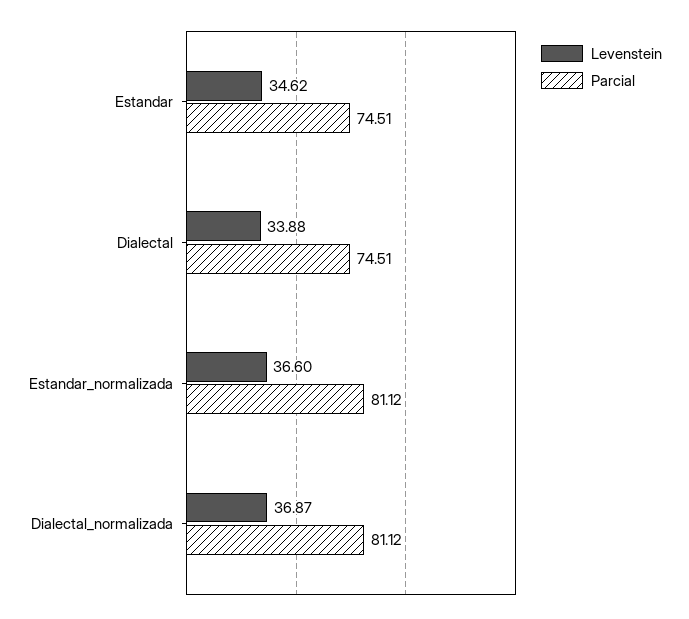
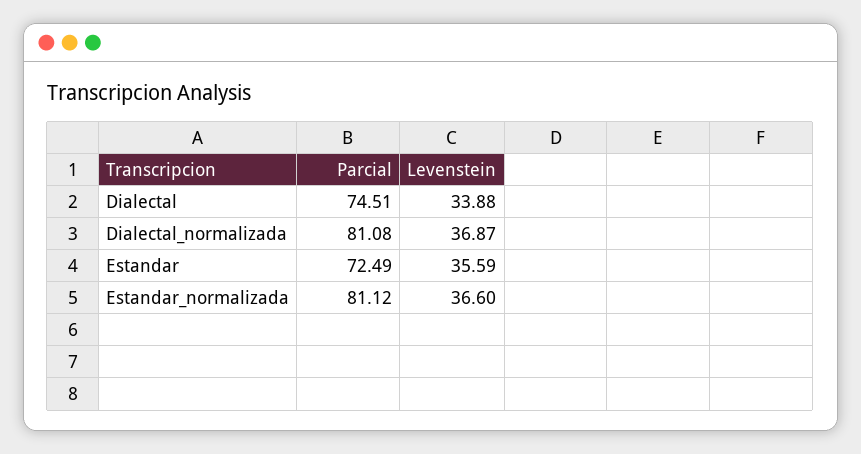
  {
    "Levenstein": {
-     "Estandar": 34.62,
+     "Estandar": 35.59,
      "Dialectal": 33.88,
      "Estandar_normalizada": 36.6,
      "Dialectal_normalizada": 36.87
    },
    "Parcial": {
-     "Estandar": 74.51,
+     "Estandar": 72.49,
      "Dialectal": 74.51,
      "Estandar_normalizada": 81.12,
-     "Dialectal_normalizada": 81.12
+     "Dialectal_normalizada": 81.08
    }
  }

